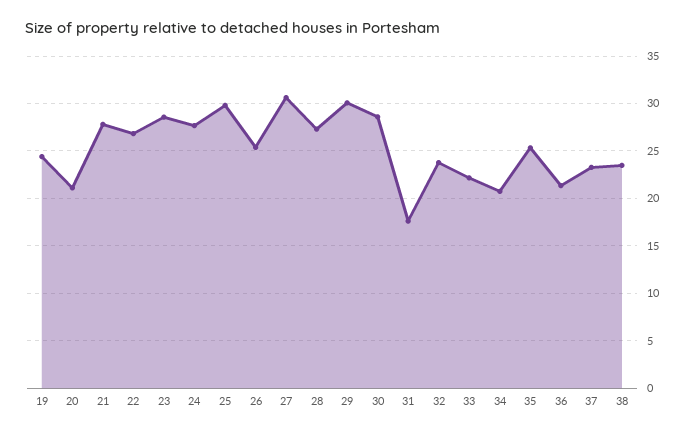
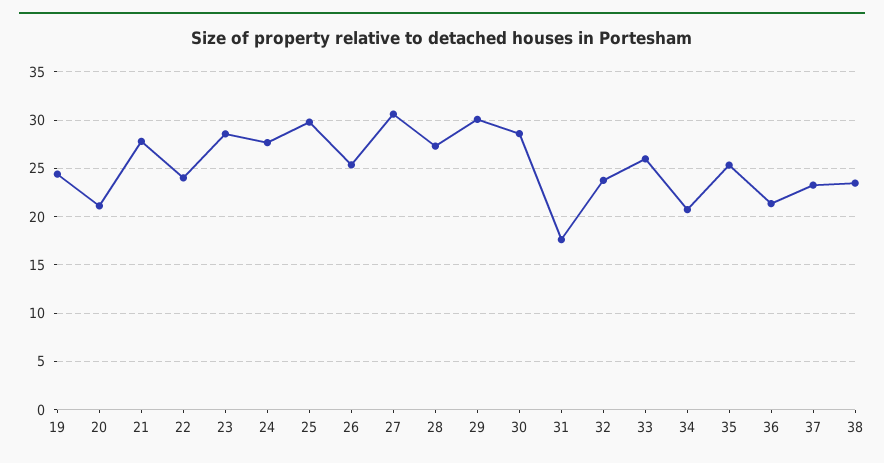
  {
    "19": 24,
    "20": 21,
    "21": 28,
-   "22": 27,
+   "22": 24,
    "23": 29,
    "24": 28,
    "25": 30,
    "26": 25,
    "27": 31,
    "28": 27,
    "29": 30,
    "30": 29,
    "31": 18,
    "32": 24,
-   "33": 22,
+   "33": 26,
    "34": 21,
    "35": 25,
    "36": 21,
    "37": 23,
    "38": 23
  }

